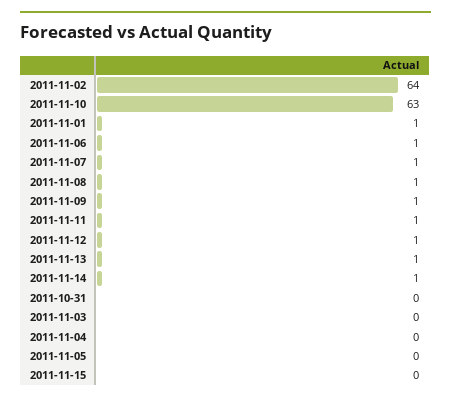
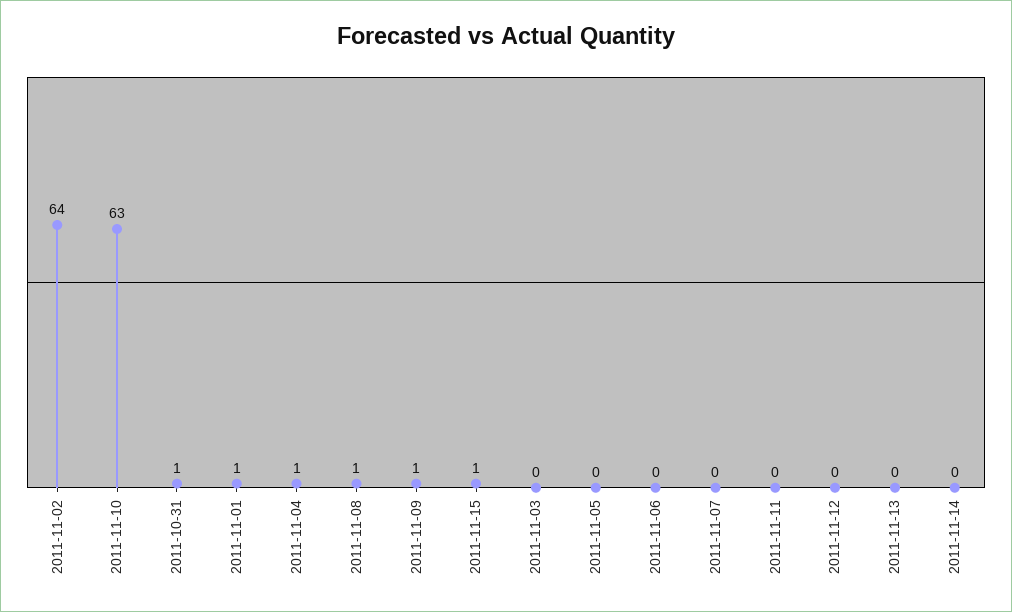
  {
    "2011-11-02": 64,
    "2011-11-10": 63,
    "2011-11-01": 1,
-   "2011-11-06": 1,
+   "2011-11-06": 0,
-   "2011-11-07": 1,
+   "2011-11-07": 0,
    "2011-11-08": 1,
    "2011-11-09": 1,
-   "2011-11-11": 1,
+   "2011-11-11": 0,
-   "2011-11-12": 1,
+   "2011-11-12": 0,
-   "2011-11-13": 1,
+   "2011-11-13": 0,
-   "2011-11-14": 1,
+   "2011-11-14": 0,
-   "2011-10-31": 0,
+   "2011-10-31": 1,
    "2011-11-03": 0,
-   "2011-11-04": 0,
+   "2011-11-04": 1,
    "2011-11-05": 0,
-   "2011-11-15": 0
+   "2011-11-15": 1
  }

